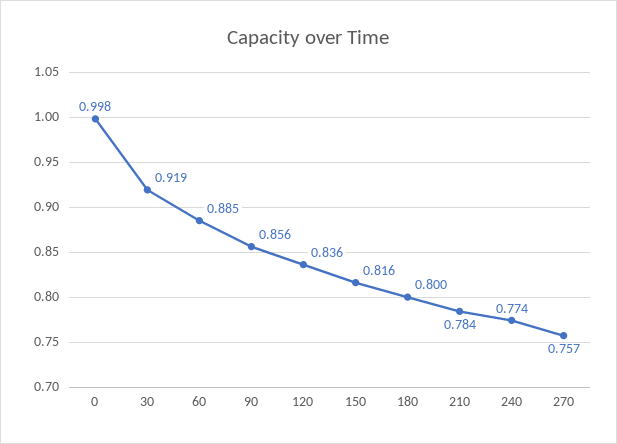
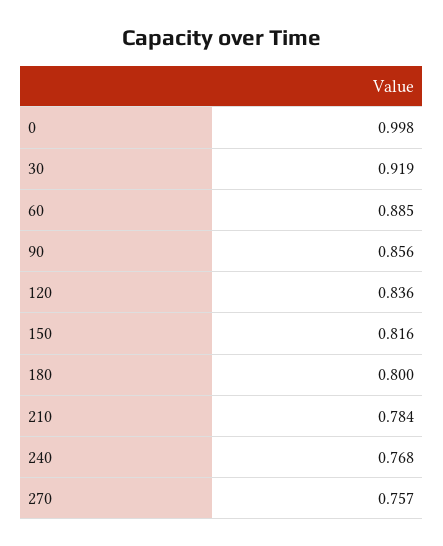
  {
    "0": 0.998,
    "30": 0.919,
    "60": 0.885,
    "90": 0.856,
    "120": 0.836,
    "150": 0.816,
    "180": 0.8,
    "210": 0.784,
-   "240": 0.774,
+   "240": 0.768,
    "270": 0.757
  }

